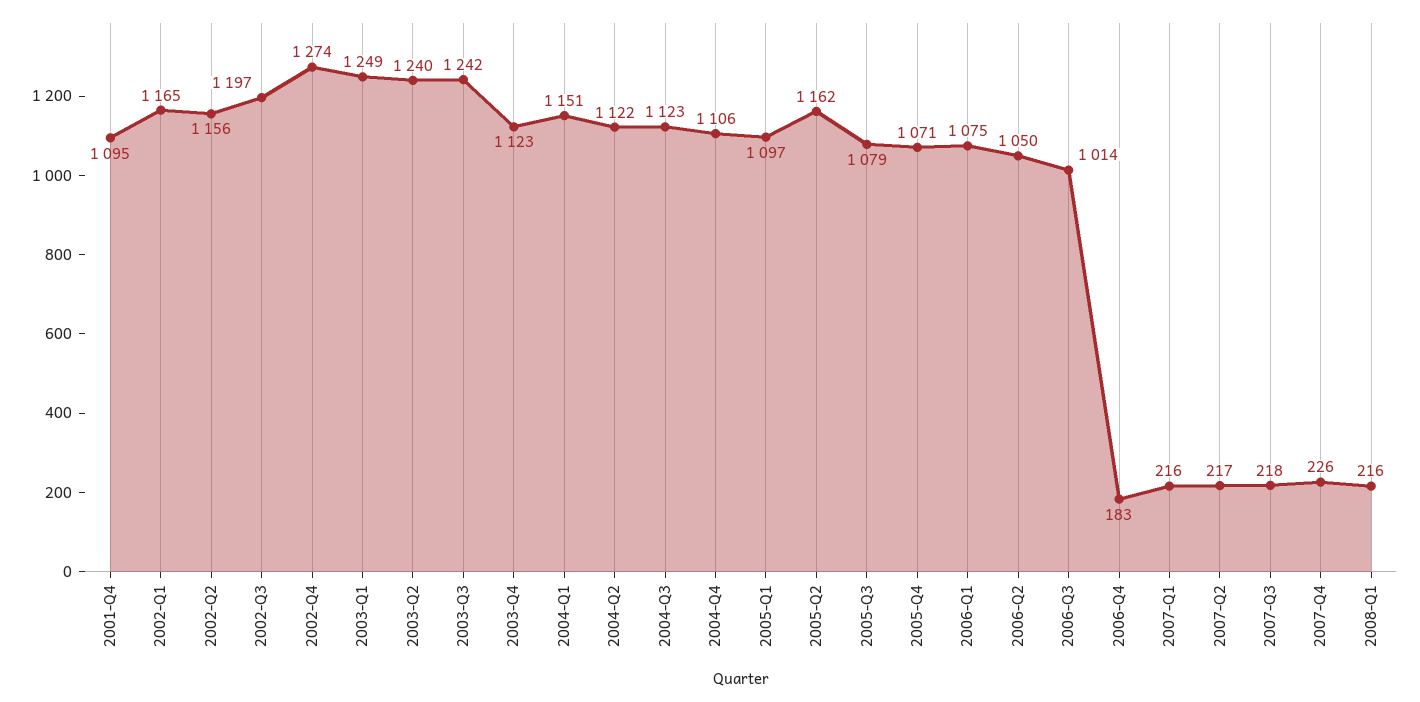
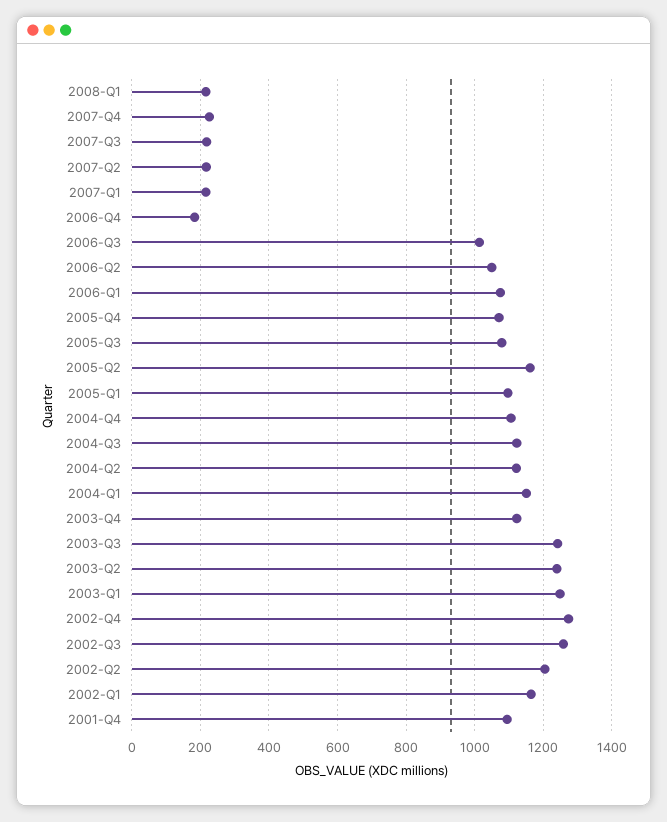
  {
    "2001-Q4": 1095,
    "2002-Q1": 1165,
-   "2002-Q2": 1156,
+   "2002-Q2": 1200,
-   "2002-Q3": 1197,
+   "2002-Q3": 1260,
    "2002-Q4": 1274,
    "2003-Q1": 1249,
    "2003-Q2": 1240,
    "2003-Q3": 1242,
    "2003-Q4": 1123,
    "2004-Q1": 1151,
    "2004-Q2": 1122,
    "2004-Q3": 1123,
    "2004-Q4": 1106,
    "2005-Q1": 1097,
    "2005-Q2": 1162,
    "2005-Q3": 1079,
    "2005-Q4": 1071,
    "2006-Q1": 1075,
    "2006-Q2": 1050,
    "2006-Q3": 1014,
    "2006-Q4": 183,
    "2007-Q1": 216,
    "2007-Q2": 217,
    "2007-Q3": 218,
    "2007-Q4": 226,
    "2008-Q1": 216
  }

